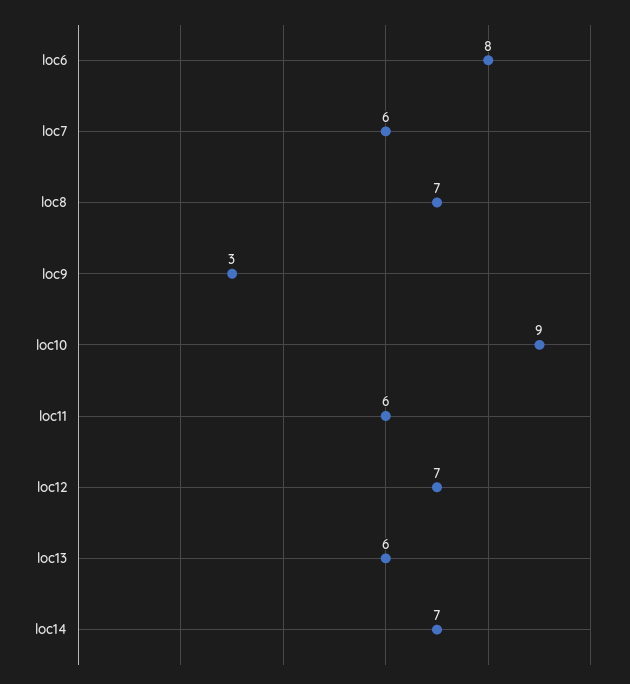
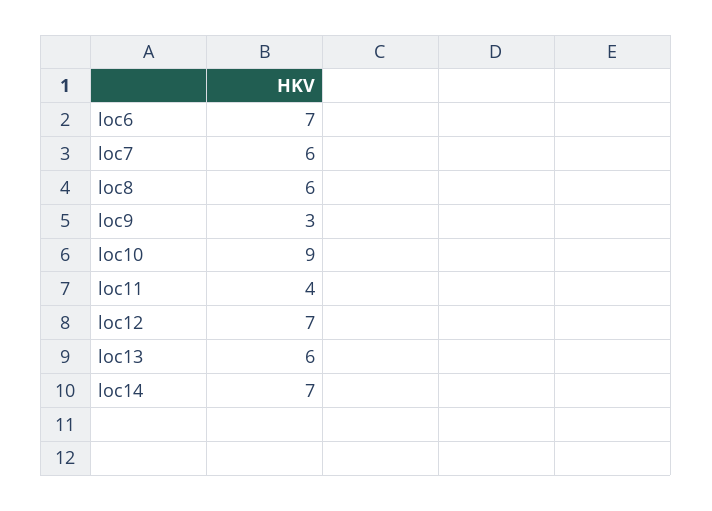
  {
-   "loc6": 8,
+   "loc6": 7,
    "loc7": 6,
-   "loc8": 7,
+   "loc8": 6,
    "loc9": 3,
    "loc10": 9,
-   "loc11": 6,
+   "loc11": 4,
    "loc12": 7,
    "loc13": 6,
    "loc14": 7
  }

